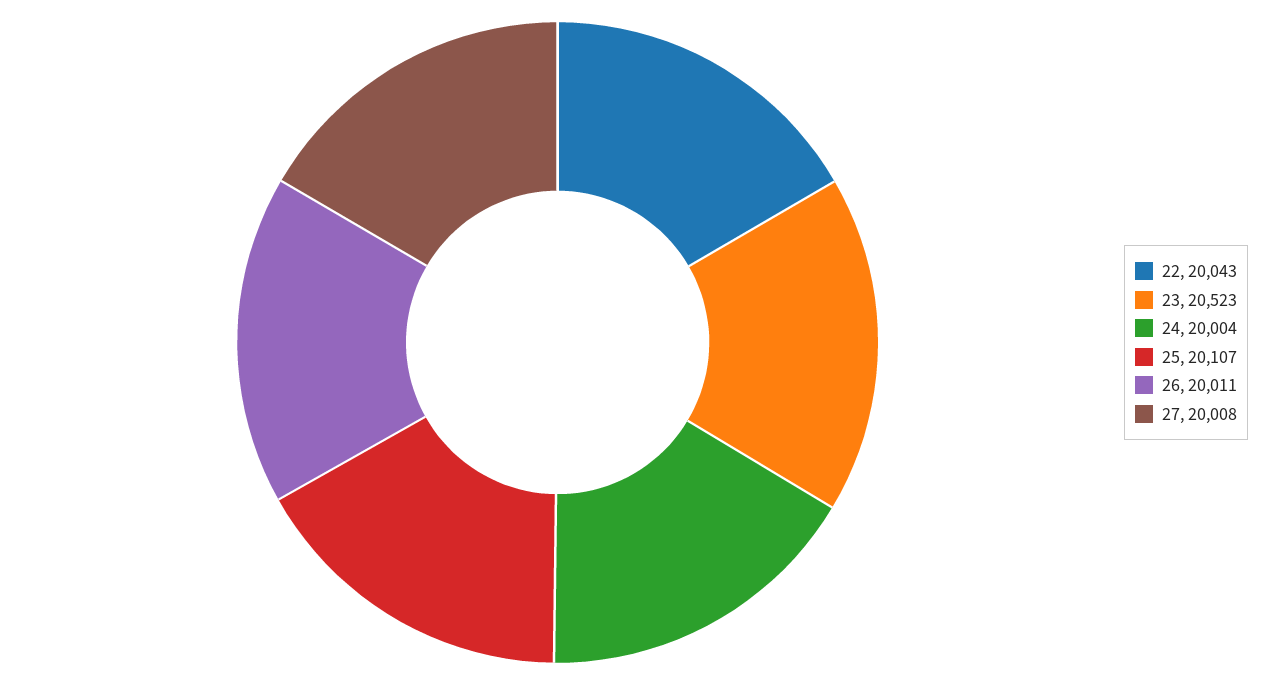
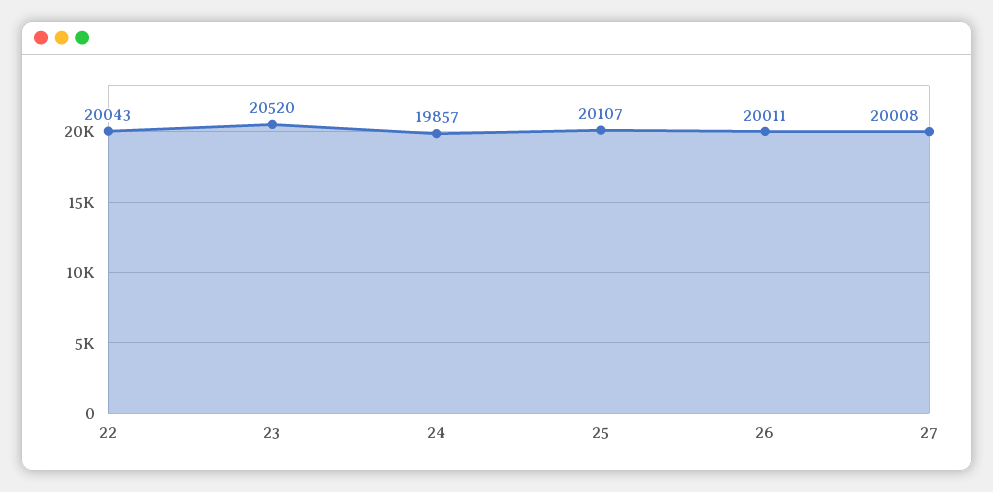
  {
    "22": 20043,
-   "23": 20523,
+   "23": 20520,
-   "24": 20004,
+   "24": 19857,
    "25": 20107,
    "26": 20011,
    "27": 20008
  }

